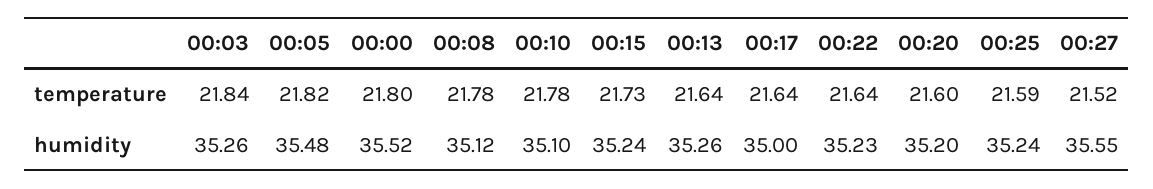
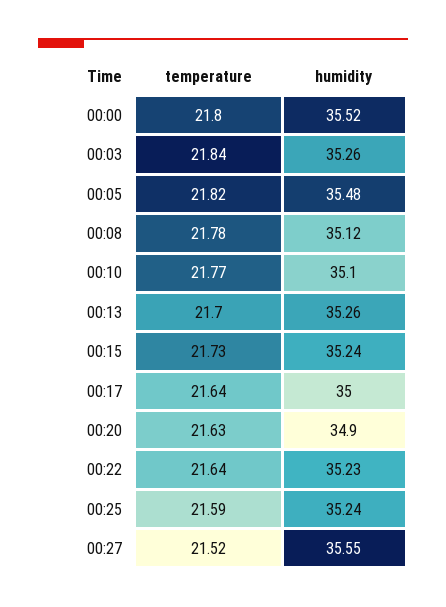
  {
    "00:03": {
      "temperature": 21.84,
      "humidity": 35.26
    },
    "00:05": {
      "temperature": 21.82,
      "humidity": 35.48
    },
    "00:00": {
      "temperature": 21.8,
      "humidity": 35.52
    },
    "00:08": {
      "temperature": 21.78,
      "humidity": 35.12
    },
    "00:10": {
-     "temperature": 21.78,
+     "temperature": 21.77,
      "humidity": 35.1
    },
    "00:15": {
      "temperature": 21.73,
      "humidity": 35.24
    },
    "00:13": {
-     "temperature": 21.64,
+     "temperature": 21.7,
      "humidity": 35.26
    },
    "00:17": {
      "temperature": 21.64,
      "humidity": 35
    },
    "00:22": {
      "temperature": 21.64,
      "humidity": 35.23
    },
    "00:20": {
-     "temperature": 21.6,
+     "temperature": 21.63,
-     "humidity": 35.2
+     "humidity": 34.9
    },
    "00:25": {
      "temperature": 21.59,
      "humidity": 35.24
    },
    "00:27": {
      "temperature": 21.52,
      "humidity": 35.55
    }
  }

